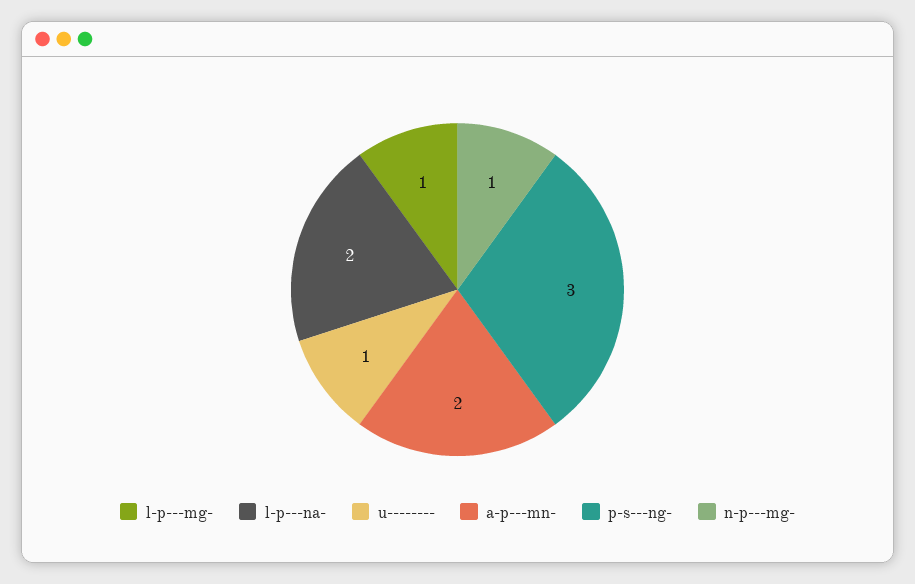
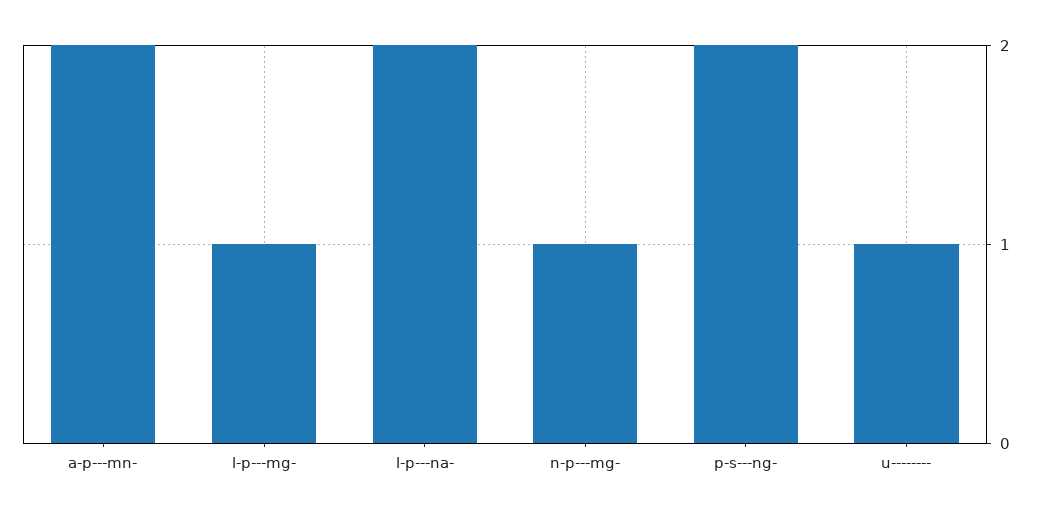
  {
    "l-p---mg-": 1,
    "l-p---na-": 2,
    "u--------": 1,
    "a-p---mn-": 2,
-   "p-s---ng-": 3,
+   "p-s---ng-": 2,
    "n-p---mg-": 1
  }

